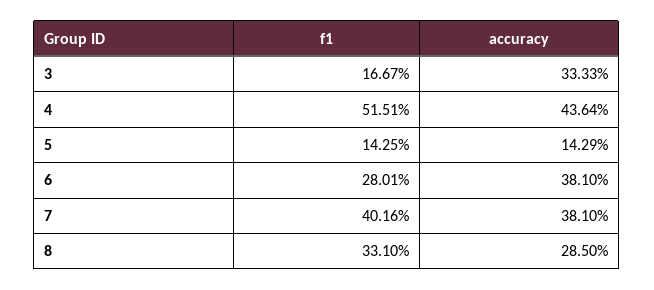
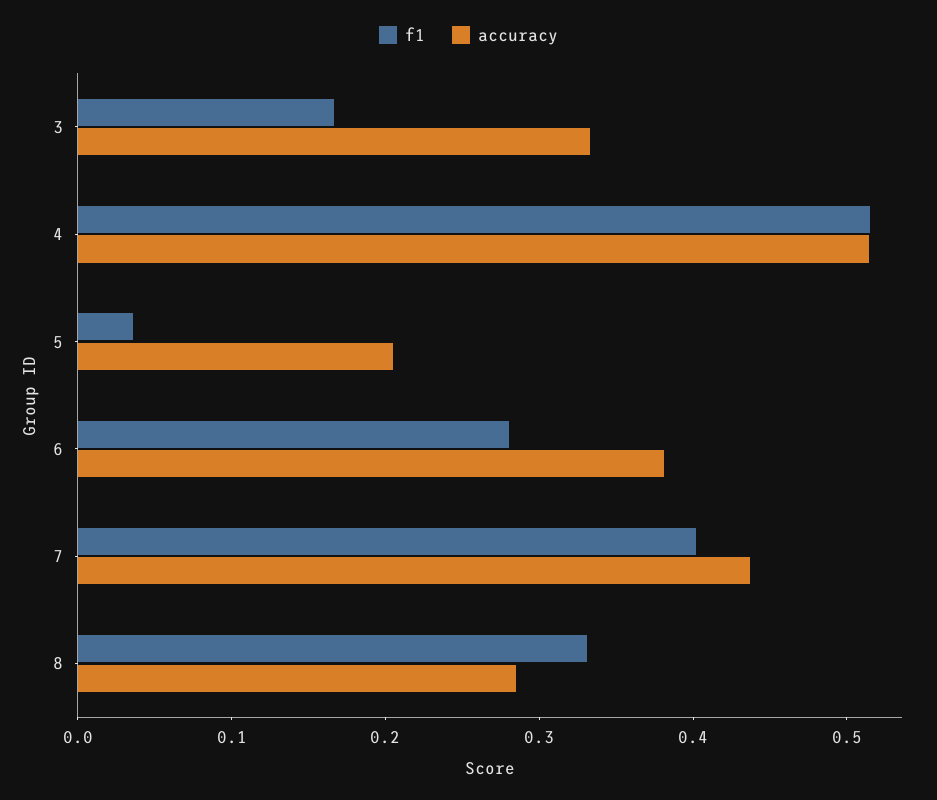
  {
    "f1": {
      "3": 0.1667,
      "4": 0.5151,
-     "5": 0.1425,
+     "5": 0.04,
      "6": 0.2801,
      "7": 0.4016,
      "8": 0.331
    },
    "accuracy": {
      "3": 0.3333,
-     "4": 0.4364,
+     "4": 0.52,
-     "5": 0.1429,
+     "5": 0.2,
      "6": 0.381,
-     "7": 0.381,
+     "7": 0.44,
      "8": 0.285
    }
  }

